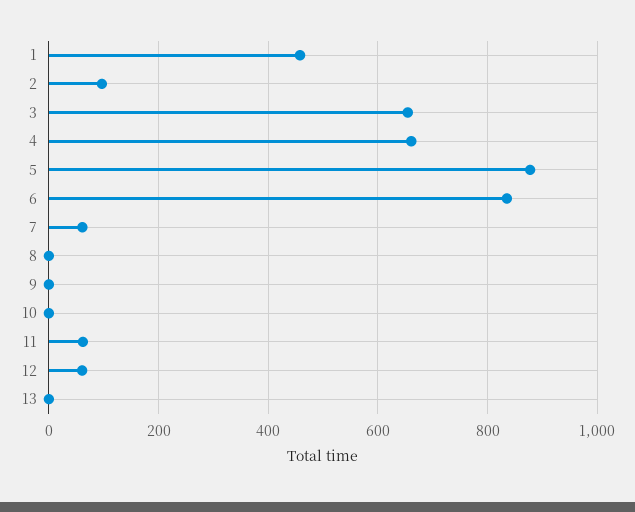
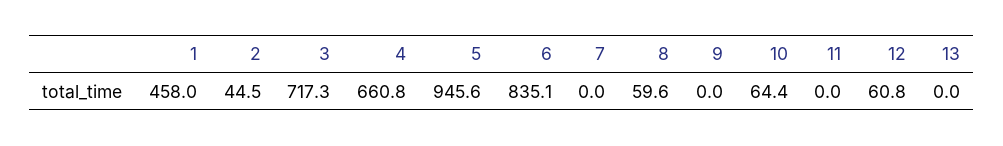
  {
    "1": 458,
-   "2": 100,
+   "2": 44.5,
-   "3": 660,
+   "3": 717.3,
    "4": 660.8,
-   "5": 880,
+   "5": 945.6,
    "6": 835.1,
-   "7": 60,
+   "7": 0,
-   "8": 0,
+   "8": 59.6,
    "9": 0,
-   "10": 0,
+   "10": 64.4,
-   "11": 60,
+   "11": 0,
    "12": 60.8,
    "13": 0
  }

